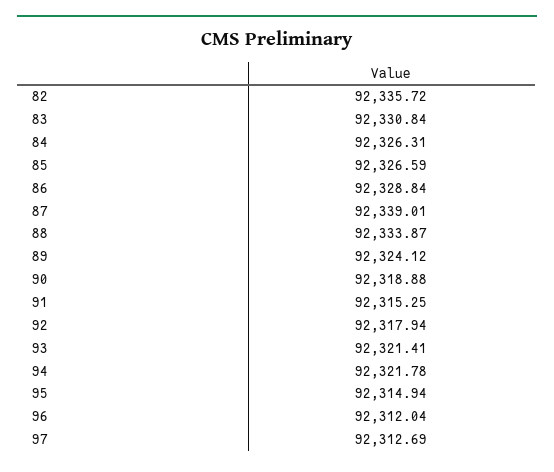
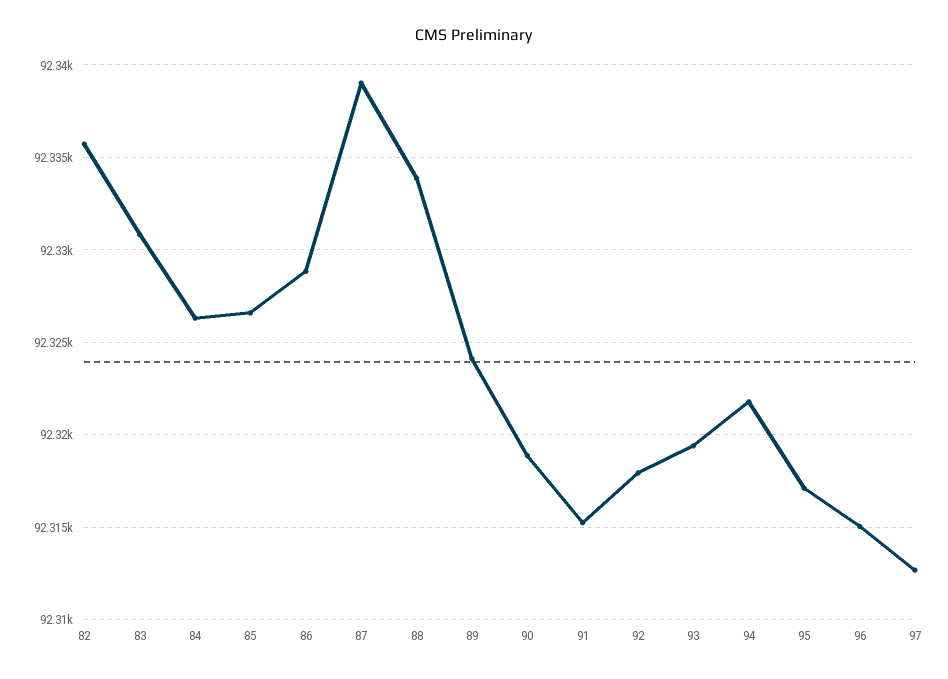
  {
    "82": 92335.72,
    "83": 92330.84,
    "84": 92326.31,
    "85": 92326.59,
    "86": 92328.84,
    "87": 92339.01,
    "88": 92333.87,
    "89": 92324.12,
    "90": 92318.88,
    "91": 92315.25,
    "92": 92317.94,
-   "93": 92321.41,
+   "93": 92319.5,
    "94": 92321.78,
-   "95": 92314.94,
+   "95": 92317,
-   "96": 92312.04,
+   "96": 92315,
    "97": 92312.69
  }

